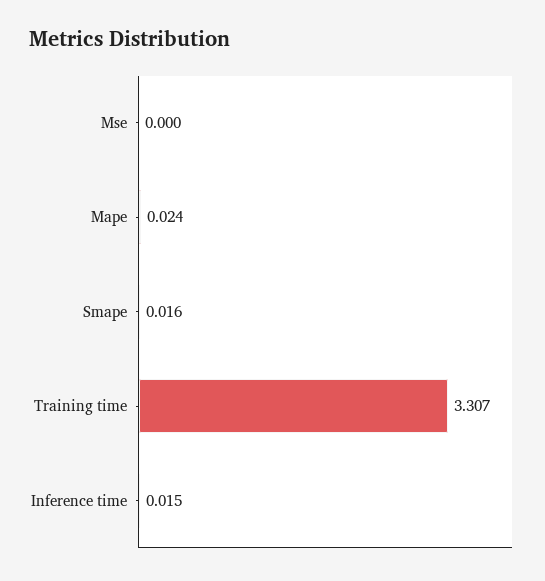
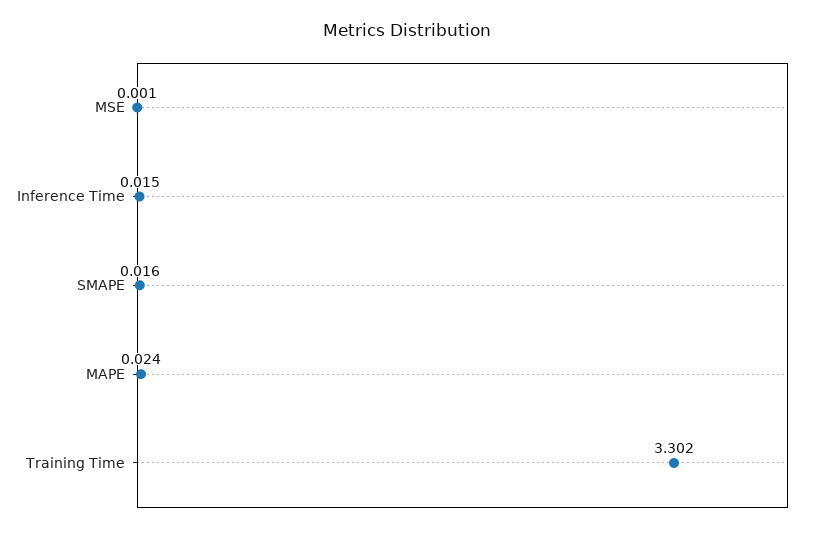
  {
-   "Mse": 0,
+   "Mse": 0.001,
    "Mape": 0.024,
    "Smape": 0.016,
-   "Training time": 3.307,
+   "Training time": 3.302,
    "Inference time": 0.015
  }

